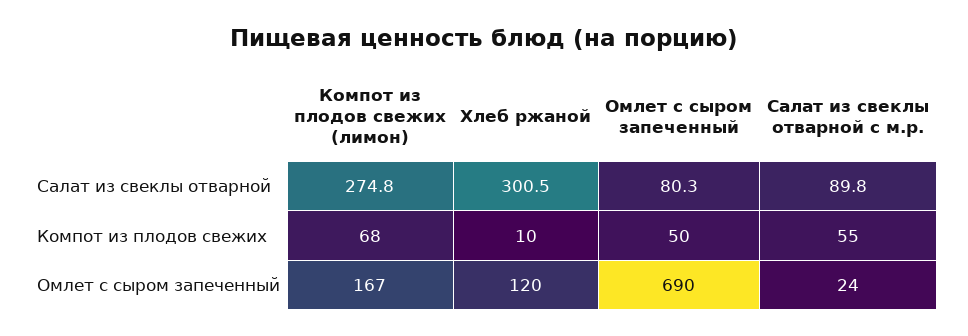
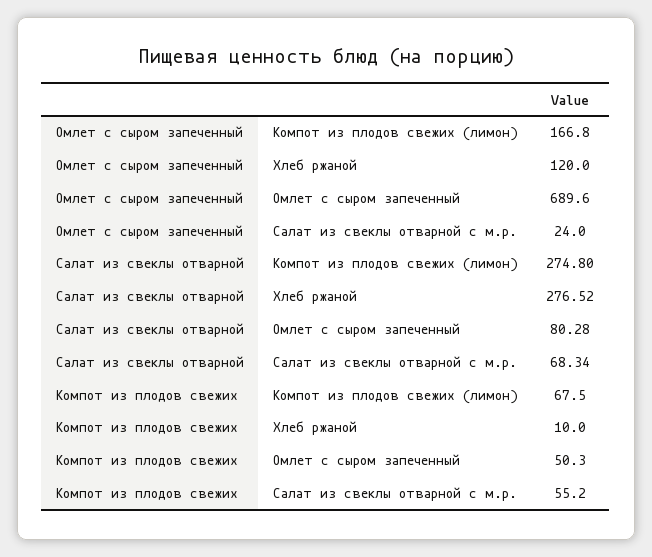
  {
    "Компот из плодов свежих (лимон)": {
      "Салат из свеклы отварной": 274.8,
      "Компот из плодов свежих": 67.5,
      "Омлет с сыром запеченный": 166.8
    },
    "Хлеб ржаной": {
-     "Салат из свеклы отварной": 300.5,
+     "Салат из свеклы отварной": 276.52,
      "Компот из плодов свежих": 10,
      "Омлет с сыром запеченный": 120
    },
    "Омлет с сыром запеченный": {
      "Салат из свеклы отварной": 80.28,
      "Компот из плодов свежих": 50.3,
      "Омлет с сыром запеченный": 689.6
    },
    "Салат из свеклы отварной с м.р.": {
-     "Салат из свеклы отварной": 89.8,
+     "Салат из свеклы отварной": 68.34,
      "Компот из плодов свежих": 55.2,
      "Омлет с сыром запеченный": 24
    }
  }

